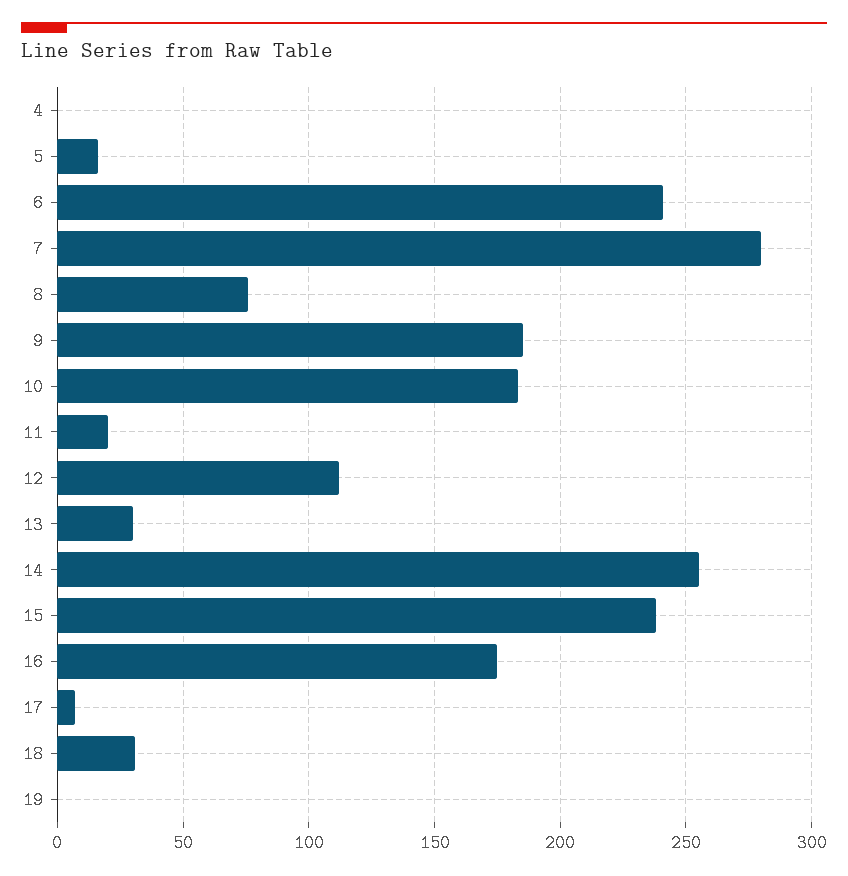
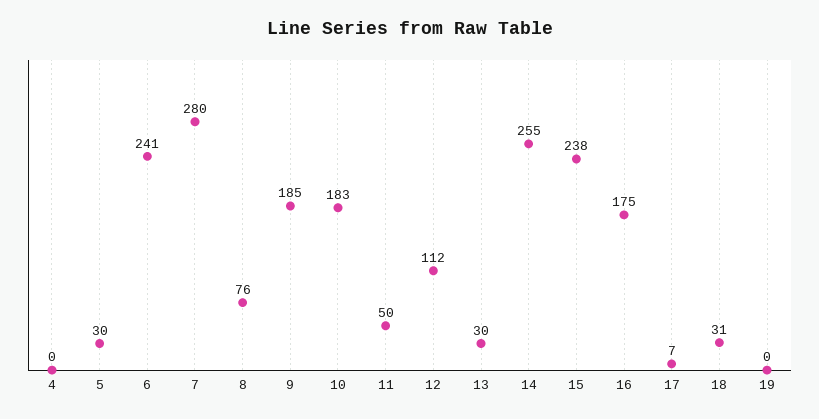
  {
    "4": 0,
-   "5": 15,
+   "5": 30,
    "6": 241,
    "7": 280,
    "8": 76,
    "9": 185,
    "10": 183,
-   "11": 20,
+   "11": 50,
    "12": 112,
    "13": 30,
    "14": 255,
    "15": 238,
    "16": 175,
    "17": 7,
    "18": 31,
    "19": 0
  }

